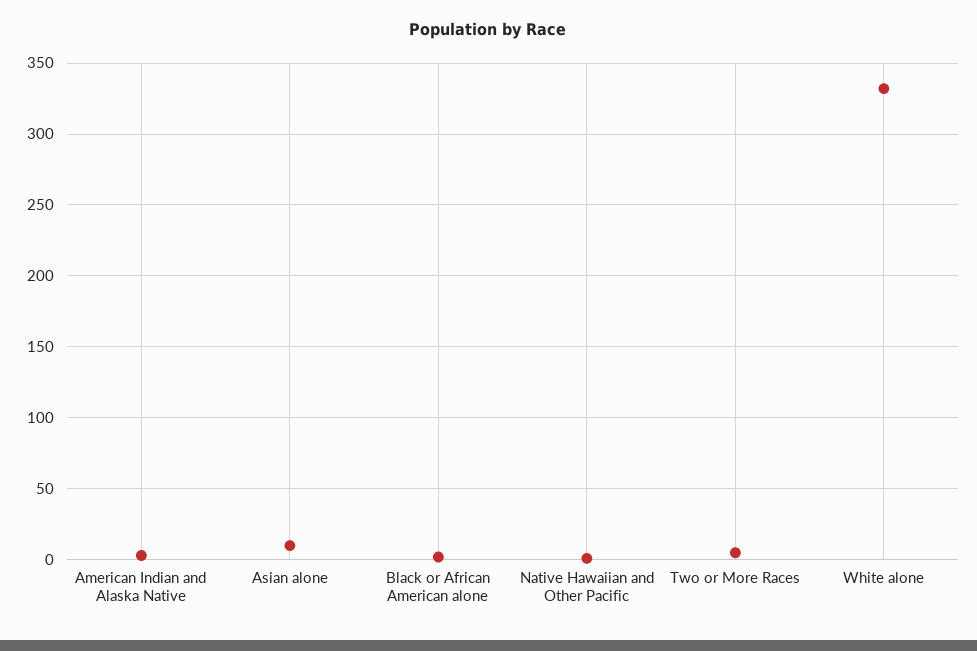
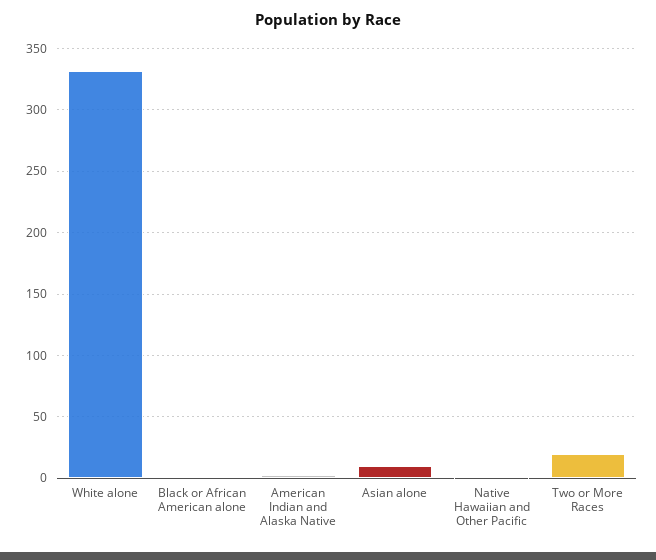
  {
    "American Indian and Alaska Native": 5,
    "Asian alone": 10,
    "Black or African American alone": 0,
    "Native Hawaiian and Other Pacific": 0,
-   "Two or More Races": 5,
+   "Two or More Races": 20,
    "White alone": 330
  }

